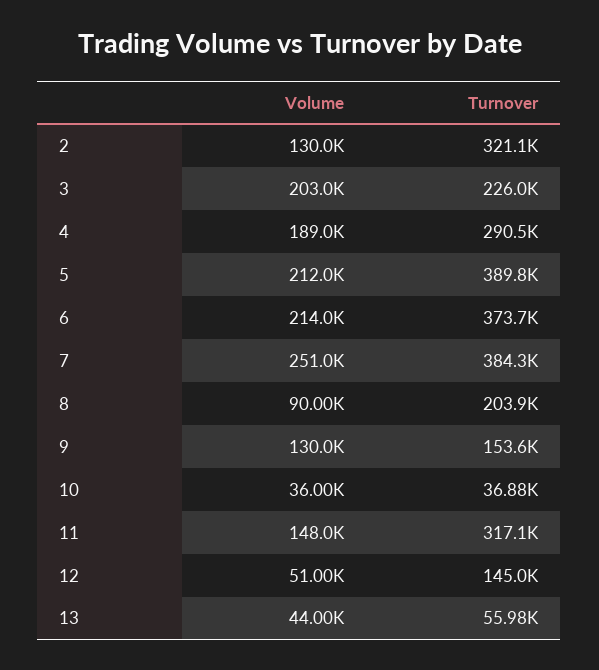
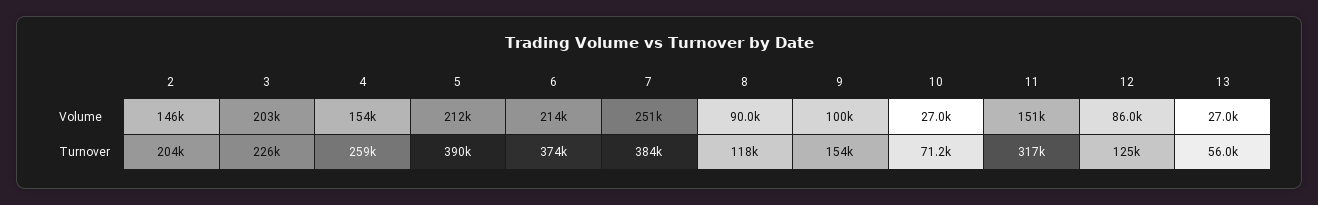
  {
    "Volume": {
-     "2": 130000,
+     "2": 146000,
      "3": 203000,
-     "4": 189000,
+     "4": 154000,
      "5": 212000,
      "6": 214000,
      "7": 251000,
      "8": 90000,
-     "9": 130000,
+     "9": 100000,
-     "10": 36000,
+     "10": 27000,
-     "11": 148000,
+     "11": 151000,
-     "12": 51000,
+     "12": 86000,
-     "13": 44000
+     "13": 27000
    },
    "Turnover": {
-     "2": 321100,
+     "2": 204000,
      "3": 226000,
-     "4": 290500,
+     "4": 259000,
      "5": 389800,
      "6": 373700,
      "7": 384300,
-     "8": 203900,
+     "8": 118000,
      "9": 153600,
-     "10": 36880,
+     "10": 71200,
      "11": 317100,
-     "12": 145000,
+     "12": 125000,
      "13": 55980
    }
  }

